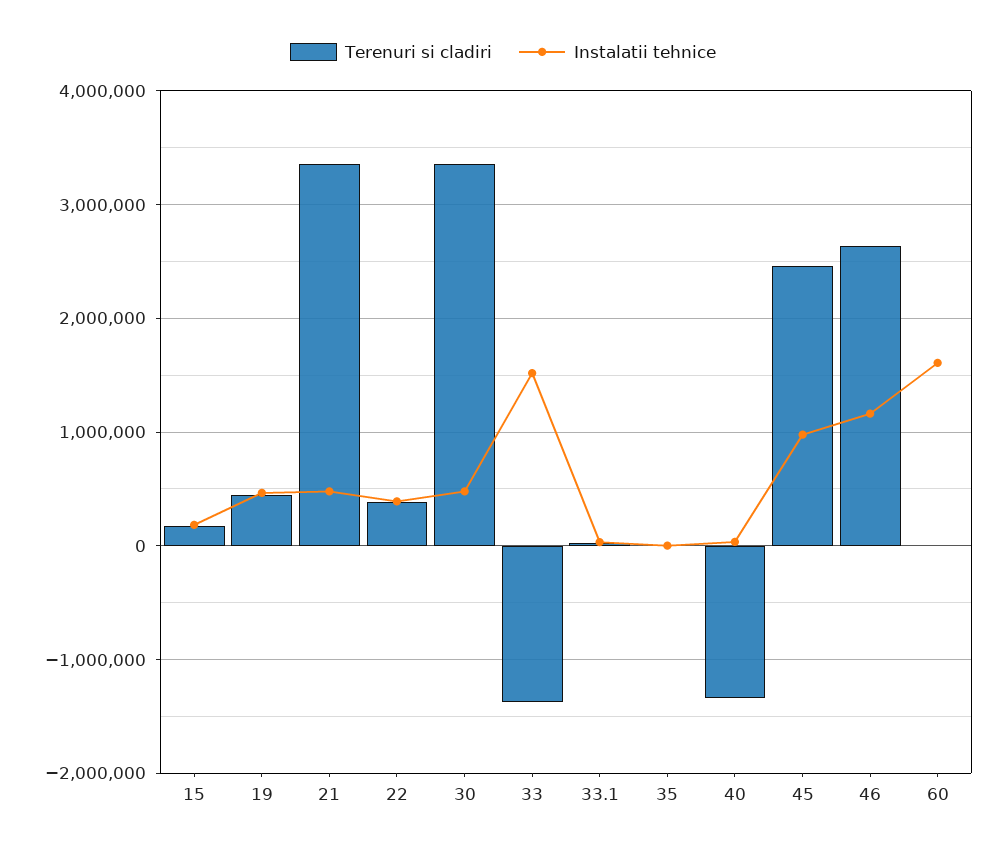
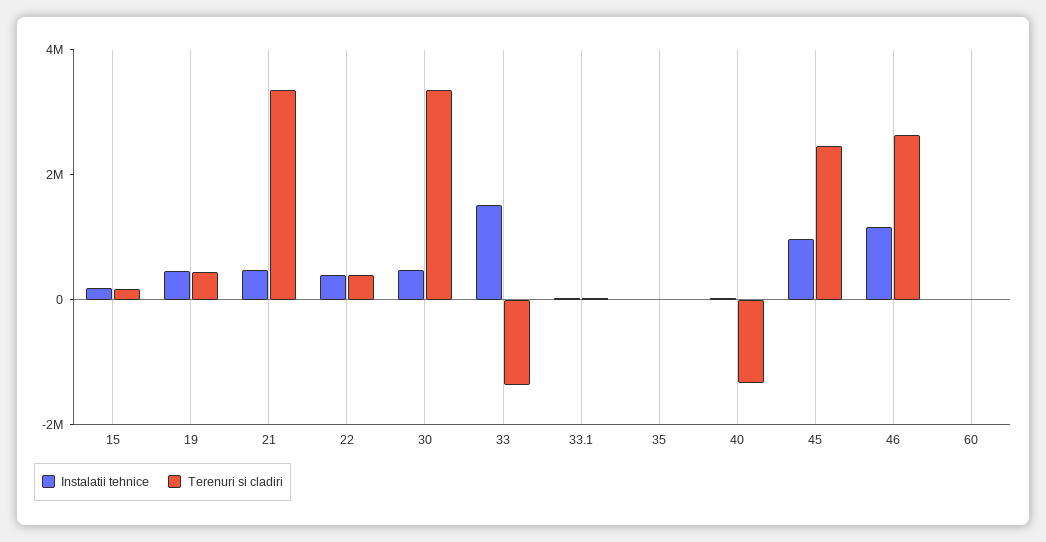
  {
    "Terenuri si cladiri": {
      "15": 200000,
      "19": 400000,
      "21": 3400000,
      "22": 400000,
      "30": 3400000,
      "33": -1400000,
      "33.1": 0,
      "35": 0,
      "40": -1300000,
      "45": 2500000,
      "46": 2600000,
      "60": 0
    },
    "Instalatii tehnice": {
      "15": 200000,
      "19": 500000,
      "21": 500000,
      "22": 400000,
      "30": 500000,
      "33": 1500000,
      "33.1": 0,
      "35": 0,
      "40": 0,
      "45": 1000000,
      "46": 1200000,
-     "60": 1600000
+     "60": 0
    }
  }

